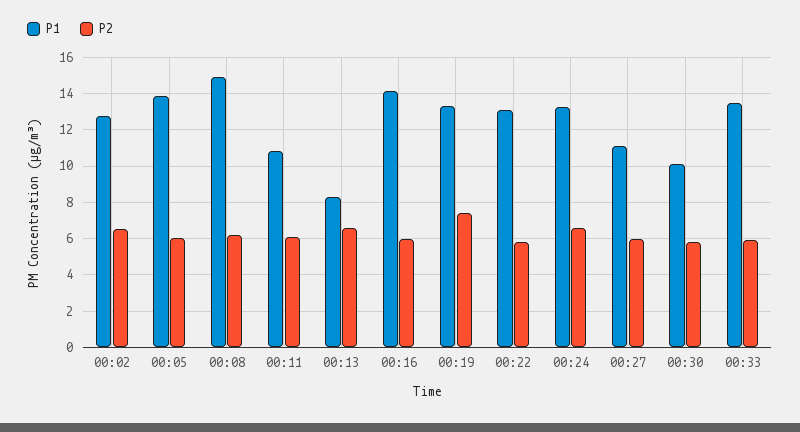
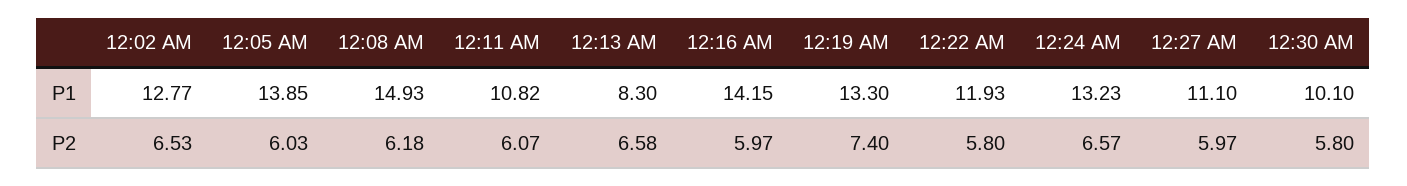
  {
    "P1": {
      "00:02": 12.77,
      "00:05": 13.85,
      "00:08": 14.93,
      "00:11": 10.82,
      "00:13": 8.3,
      "00:16": 14.15,
      "00:19": 13.3,
-     "00:22": 13,
+     "00:22": 11.93,
      "00:24": 13.23,
      "00:27": 11.1,
-     "00:30": 10.1,
+     "00:30": 10.1
-     "00:33": 13.5
    },
    "P2": {
      "00:02": 6.53,
      "00:05": 6.03,
      "00:08": 6.18,
      "00:11": 6.07,
      "00:13": 6.58,
      "00:16": 5.97,
      "00:19": 7.4,
      "00:22": 5.8,
      "00:24": 6.57,
      "00:27": 5.97,
-     "00:30": 5.8,
+     "00:30": 5.8
-     "00:33": 6
    }
  }

